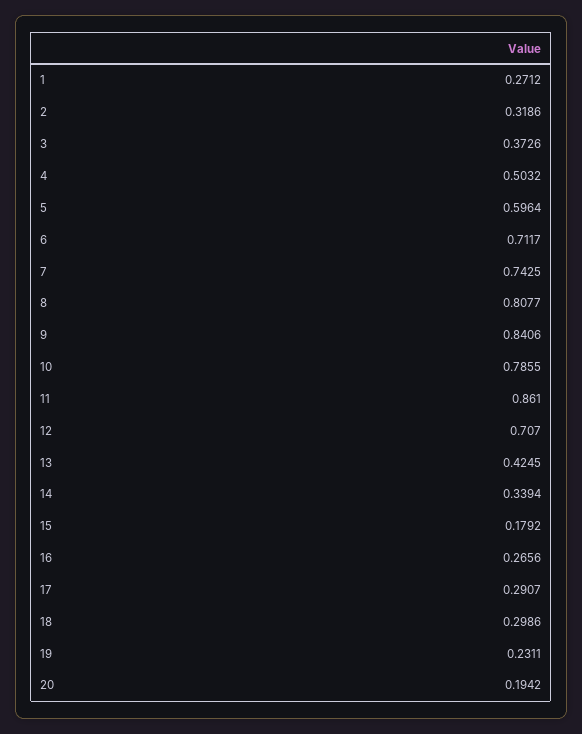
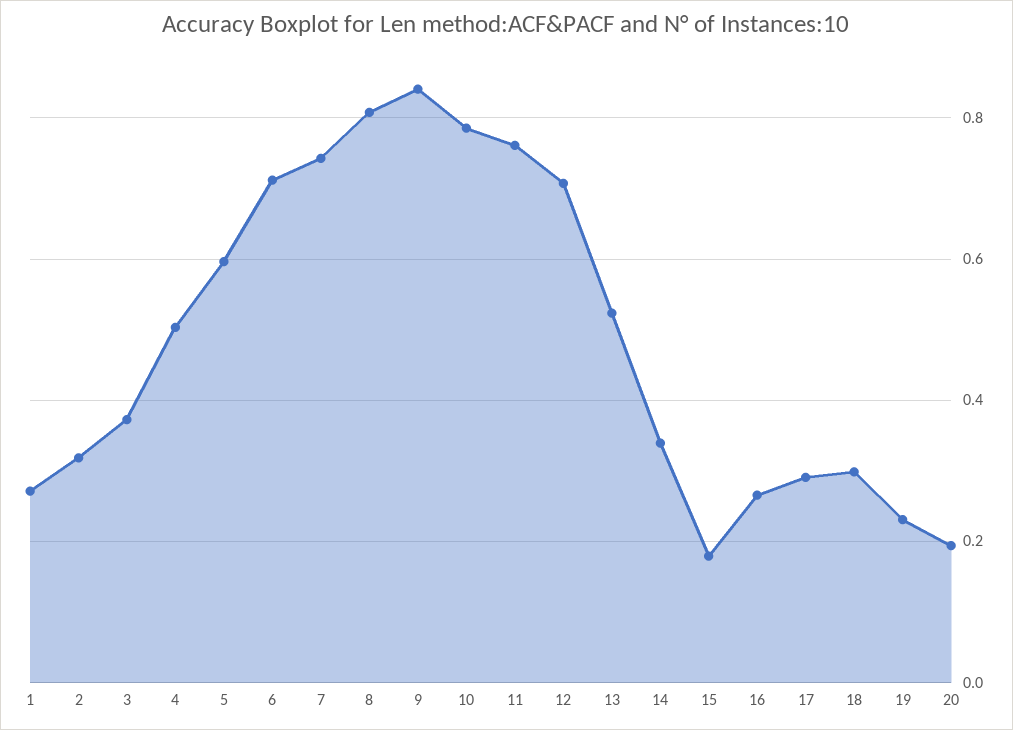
  {
    "1": 0.2712,
    "2": 0.3186,
    "3": 0.3726,
    "4": 0.5032,
    "5": 0.5964,
    "6": 0.7117,
    "7": 0.7425,
    "8": 0.8077,
    "9": 0.8406,
    "10": 0.7855,
-   "11": 0.861,
+   "11": 0.76,
    "12": 0.707,
-   "13": 0.4245,
+   "13": 0.52,
    "14": 0.3394,
    "15": 0.1792,
    "16": 0.2656,
    "17": 0.2907,
    "18": 0.2986,
    "19": 0.2311,
    "20": 0.1942
  }

